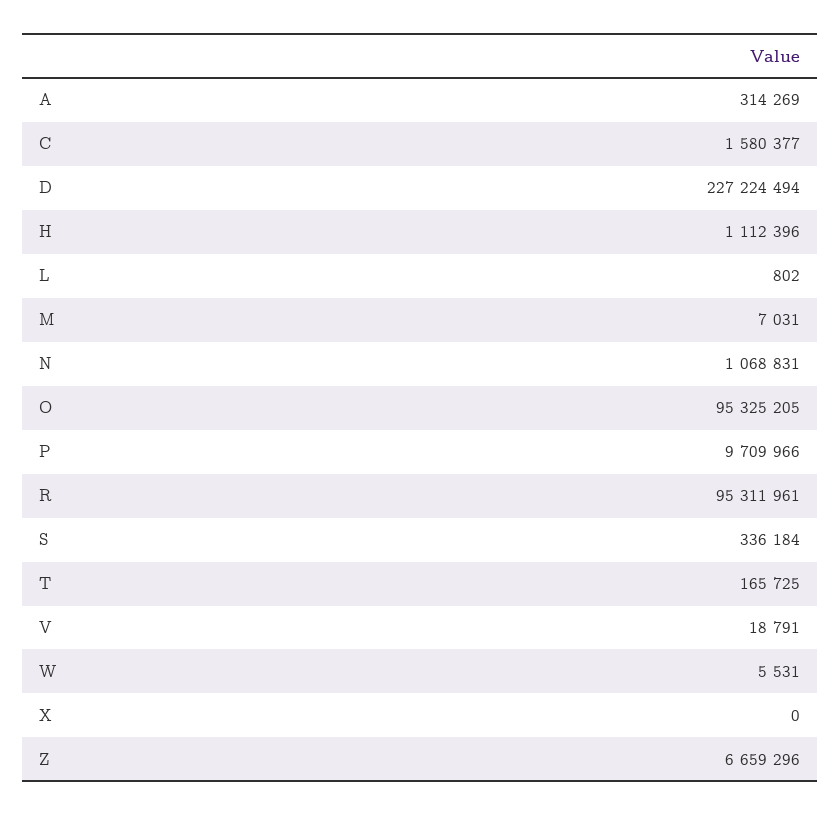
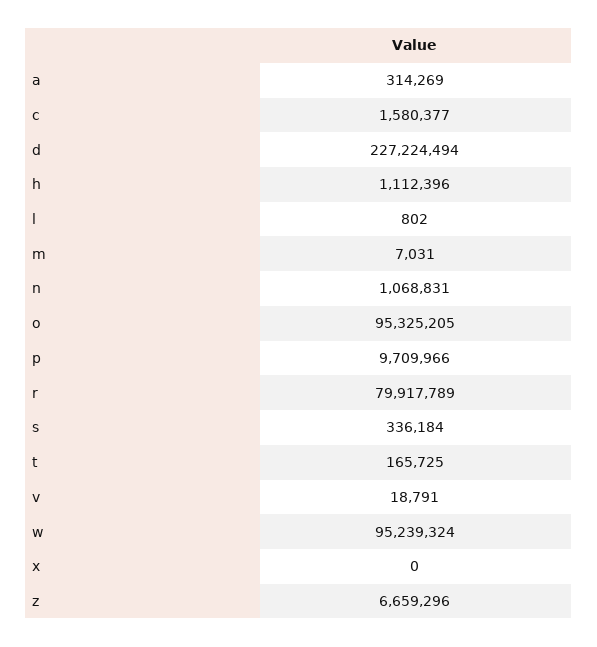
  {
    "A": 314269,
    "C": 1580377,
    "D": 227224494,
    "H": 1112396,
    "L": 802,
    "M": 7031,
    "N": 1068831,
    "O": 95325205,
    "P": 9709966,
-   "R": 95311961,
+   "R": 79917789,
    "S": 336184,
    "T": 165725,
    "V": 18791,
-   "W": 5531,
+   "W": 95239324,
    "X": 0,
    "Z": 6659296
  }

